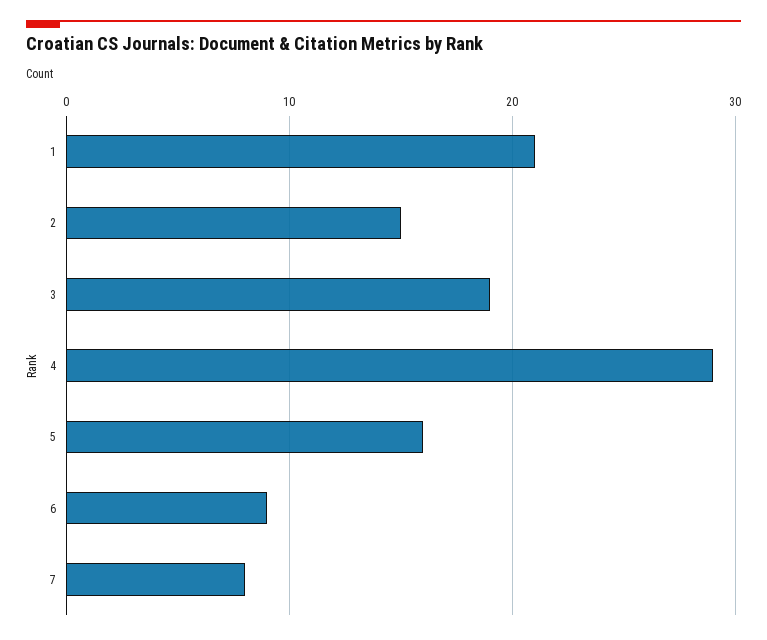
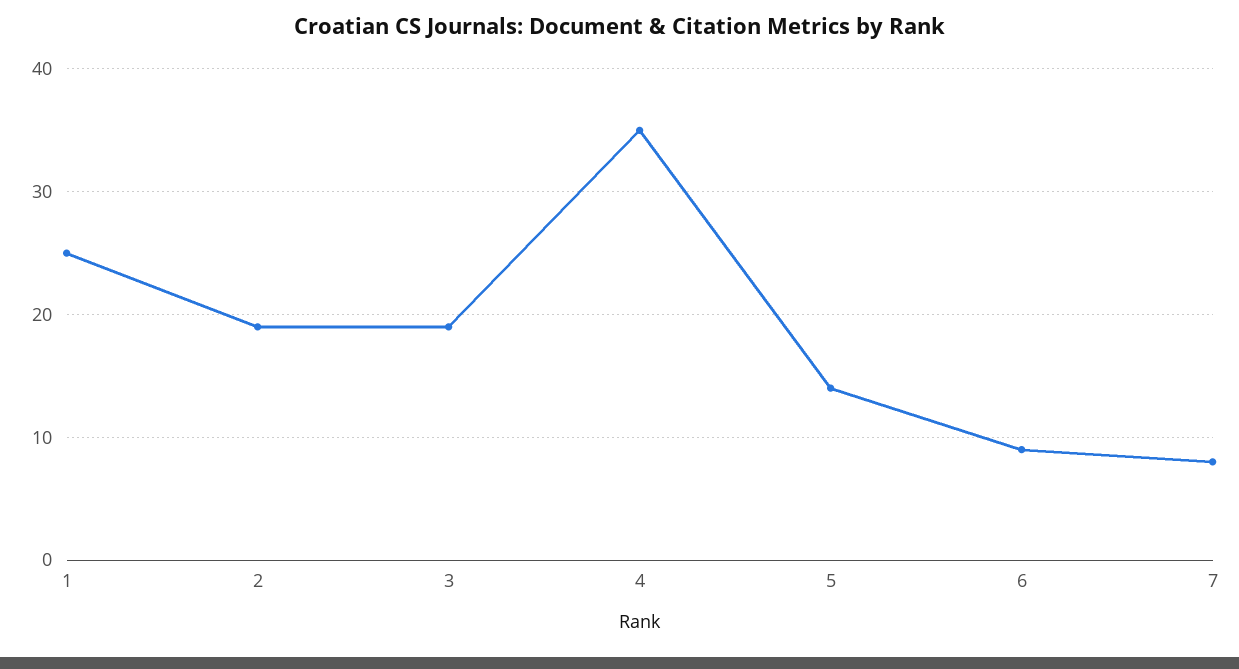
  {
-   "1": 21,
+   "1": 25,
-   "2": 15,
+   "2": 19,
    "3": 19,
-   "4": 29,
+   "4": 35,
-   "5": 16,
+   "5": 14,
    "6": 9,
    "7": 8
  }

